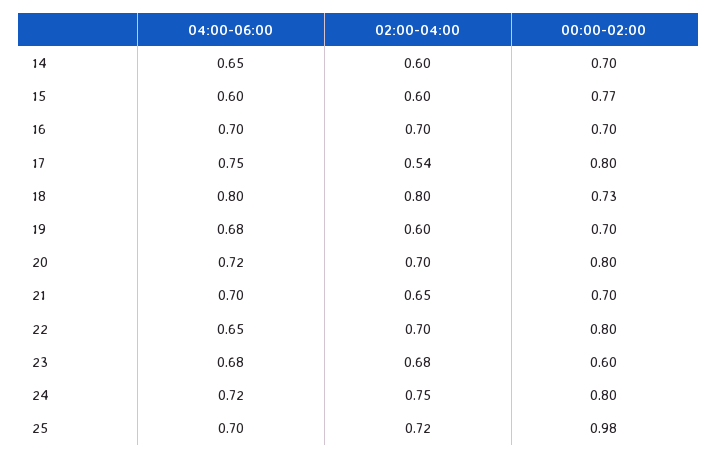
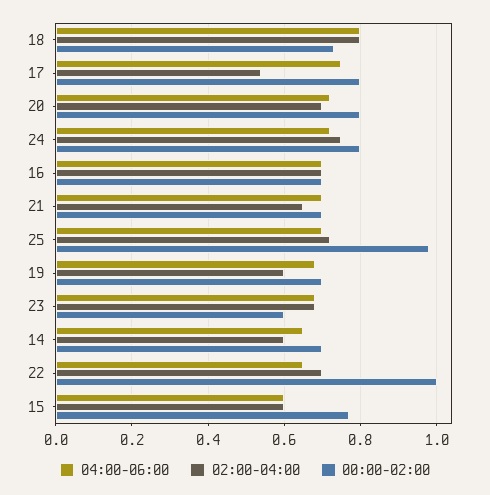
  {
    "04:00-06:00": {
      "14": 0.65,
      "15": 0.6,
      "16": 0.7,
      "17": 0.75,
      "18": 0.8,
      "19": 0.68,
      "20": 0.72,
      "21": 0.7,
      "22": 0.65,
      "23": 0.68,
      "24": 0.72,
      "25": 0.7
    },
    "02:00-04:00": {
      "14": 0.6,
      "15": 0.6,
      "16": 0.7,
      "17": 0.54,
      "18": 0.8,
      "19": 0.6,
      "20": 0.7,
      "21": 0.65,
      "22": 0.7,
      "23": 0.68,
      "24": 0.75,
      "25": 0.72
    },
    "00:00-02:00": {
      "14": 0.7,
      "15": 0.77,
      "16": 0.7,
      "17": 0.8,
      "18": 0.73,
      "19": 0.7,
      "20": 0.8,
      "21": 0.7,
-     "22": 0.8,
+     "22": 1,
      "23": 0.6,
      "24": 0.8,
      "25": 0.98
    }
  }

